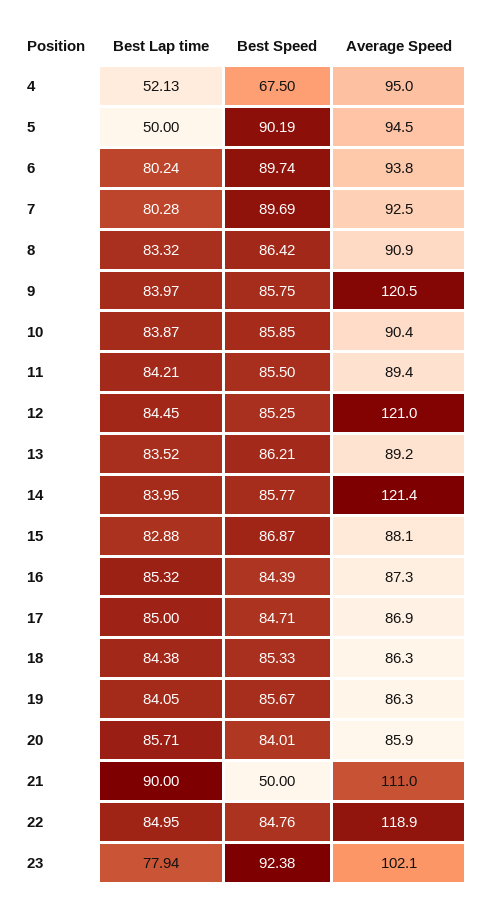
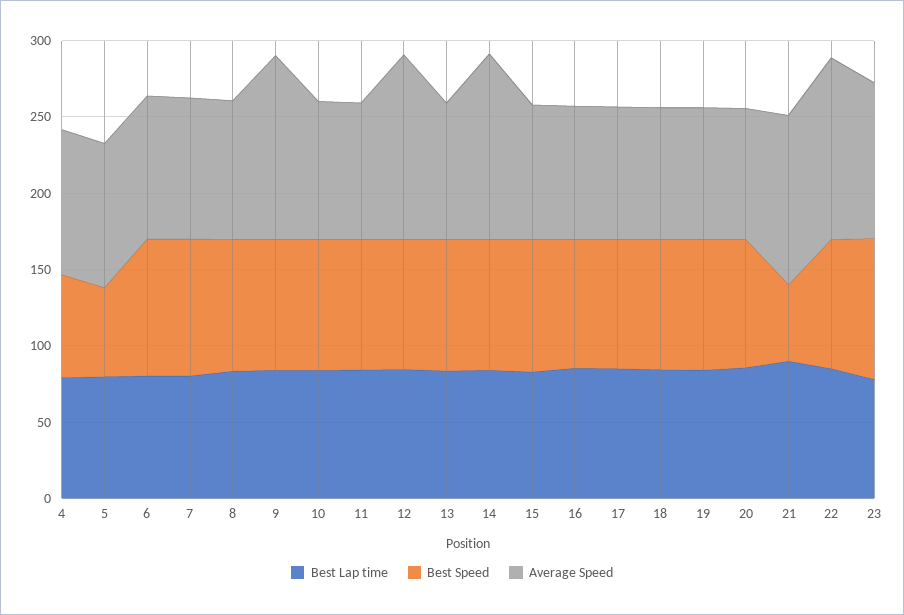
  {
    "Best Lap time": {
-     "4": 52.13,
+     "4": 80,
-     "5": 50,
+     "5": 80,
      "6": 80.24,
      "7": 80.28,
      "8": 83.32,
      "9": 83.97,
      "10": 83.87,
      "11": 84.21,
      "12": 84.45,
      "13": 83.52,
      "14": 83.95,
      "15": 82.88,
      "16": 85.32,
      "17": 85,
      "18": 84.38,
      "19": 84.05,
      "20": 85.71,
      "21": 90,
      "22": 84.95,
      "23": 77.94
    },
    "Best Speed": {
      "4": 67.5,
-     "5": 90.19,
+     "5": 60,
      "6": 89.74,
      "7": 89.69,
      "8": 86.42,
      "9": 85.75,
      "10": 85.85,
      "11": 85.5,
      "12": 85.25,
      "13": 86.21,
      "14": 85.77,
      "15": 86.87,
      "16": 84.39,
      "17": 84.71,
      "18": 85.33,
      "19": 85.67,
      "20": 84.01,
      "21": 50,
      "22": 84.76,
      "23": 92.38
    },
    "Average Speed": {
      "4": 95,
      "5": 94.5,
      "6": 93.8,
      "7": 92.5,
      "8": 90.9,
      "9": 120.5,
      "10": 90.4,
      "11": 89.4,
      "12": 121,
      "13": 89.2,
      "14": 121.4,
      "15": 88.1,
      "16": 87.3,
      "17": 86.9,
      "18": 86.3,
      "19": 86.3,
      "20": 85.9,
      "21": 111,
      "22": 118.9,
      "23": 102.1
    }
  }

